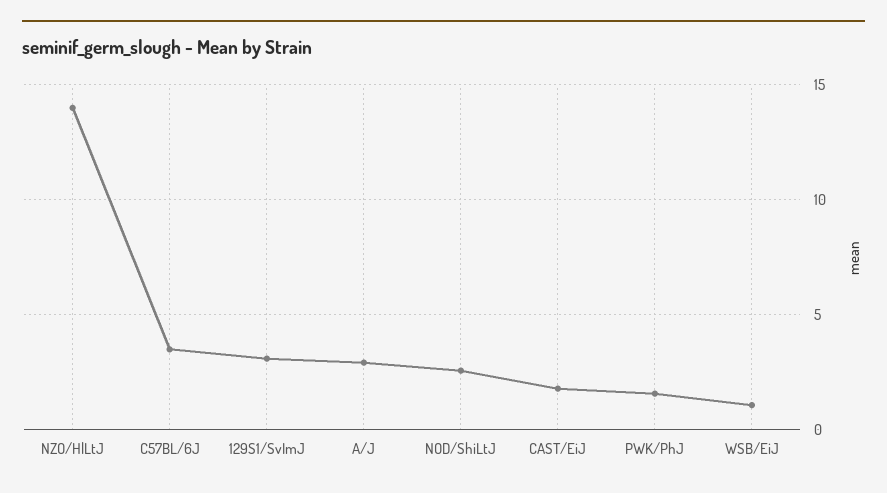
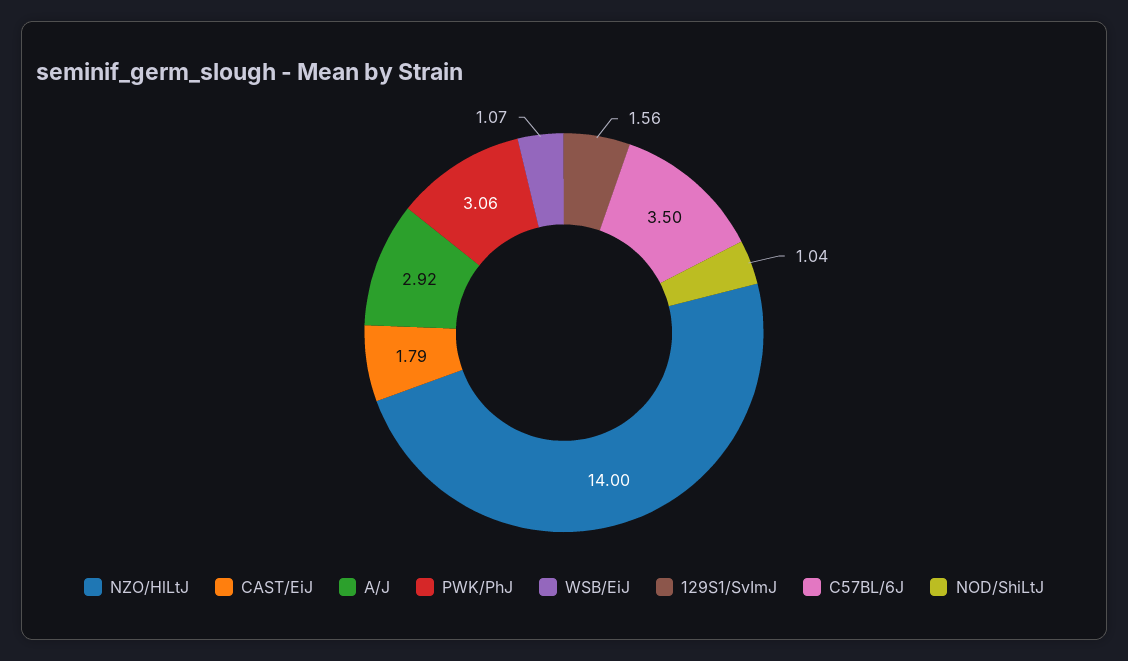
  {
    "NZO/HlLtJ": 14,
    "C57BL/6J": 3.5,
-   "129S1/SvImJ": 3,
+   "129S1/SvImJ": 1.56,
    "A/J": 2.92,
-   "NOD/ShiLtJ": 2.5,
+   "NOD/ShiLtJ": 1.04,
    "CAST/EiJ": 1.79,
-   "PWK/PhJ": 1.5,
+   "PWK/PhJ": 3.06,
    "WSB/EiJ": 1.07
  }

